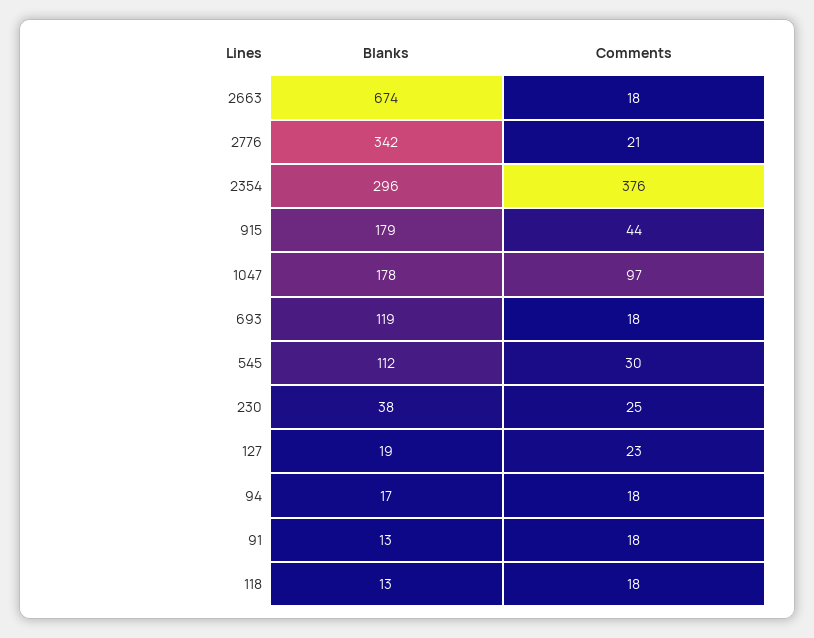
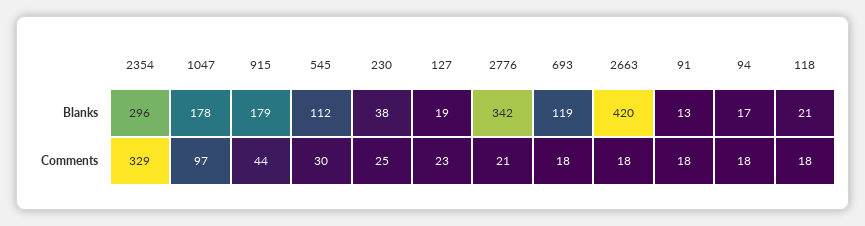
  {
    "Blanks": {
-     "2663": 674,
+     "2663": 420,
      "2776": 342,
      "2354": 296,
      "915": 179,
      "1047": 178,
      "693": 119,
      "545": 112,
      "230": 38,
      "127": 19,
      "94": 17,
      "91": 13,
-     "118": 13
+     "118": 21
    },
    "Comments": {
      "2663": 18,
      "2776": 21,
-     "2354": 376,
+     "2354": 329,
      "915": 44,
      "1047": 97,
      "693": 18,
      "545": 30,
      "230": 25,
      "127": 23,
      "94": 18,
      "91": 18,
      "118": 18
    }
  }

